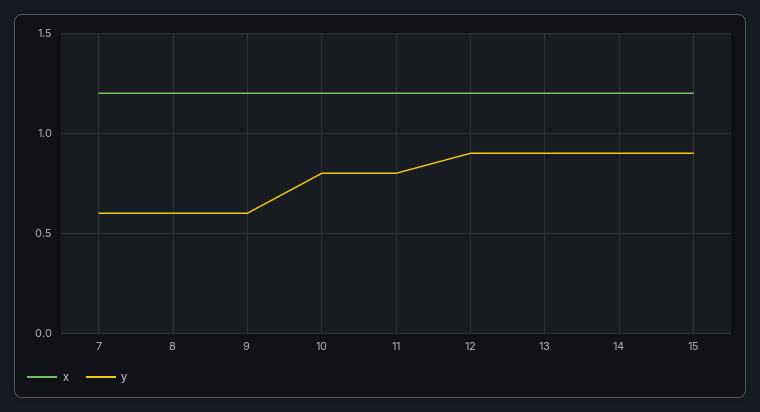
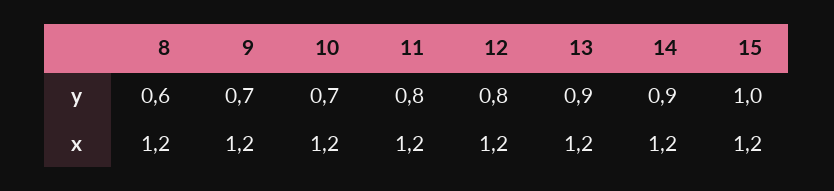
  {
    "x": {
-     "7": 1.2,
      "8": 1.2,
      "9": 1.2,
      "10": 1.2,
      "11": 1.2,
      "12": 1.2,
      "13": 1.2,
      "14": 1.2,
      "15": 1.2
    },
    "y": {
-     "7": 0.6,
      "8": 0.6,
-     "9": 0.6,
+     "9": 0.7,
-     "10": 0.8,
+     "10": 0.7,
      "11": 0.8,
-     "12": 0.9,
+     "12": 0.8,
      "13": 0.9,
      "14": 0.9,
-     "15": 0.9
+     "15": 1
    }
  }

